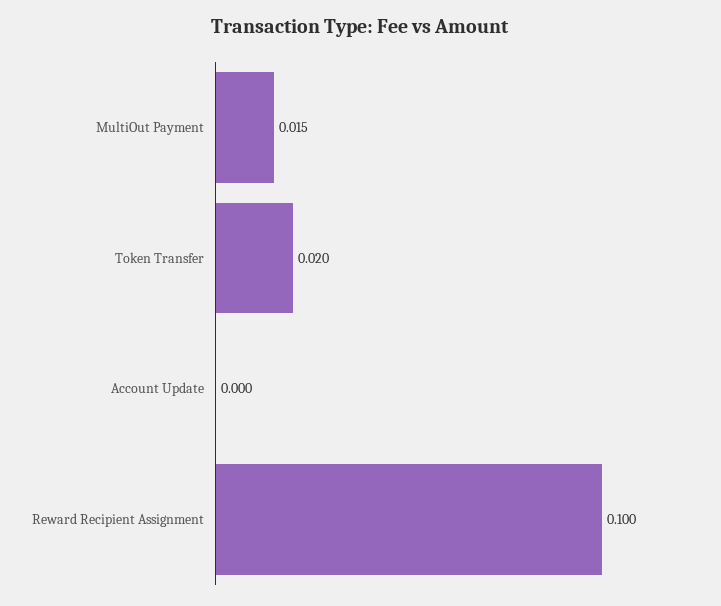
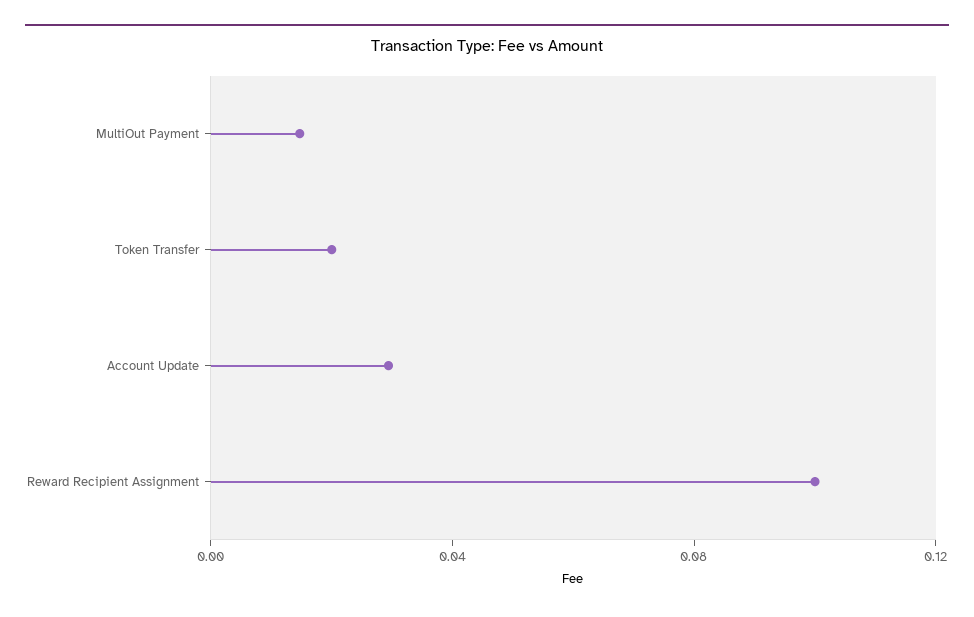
  {
    "MultiOut Payment": 0.015,
    "Token Transfer": 0.02,
-   "Account Update": 0,
+   "Account Update": 0.03,
    "Reward Recipient Assignment": 0.1
  }

